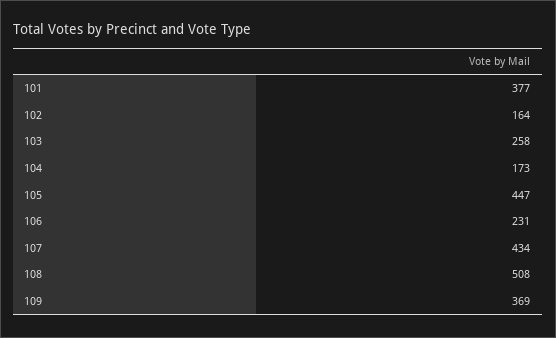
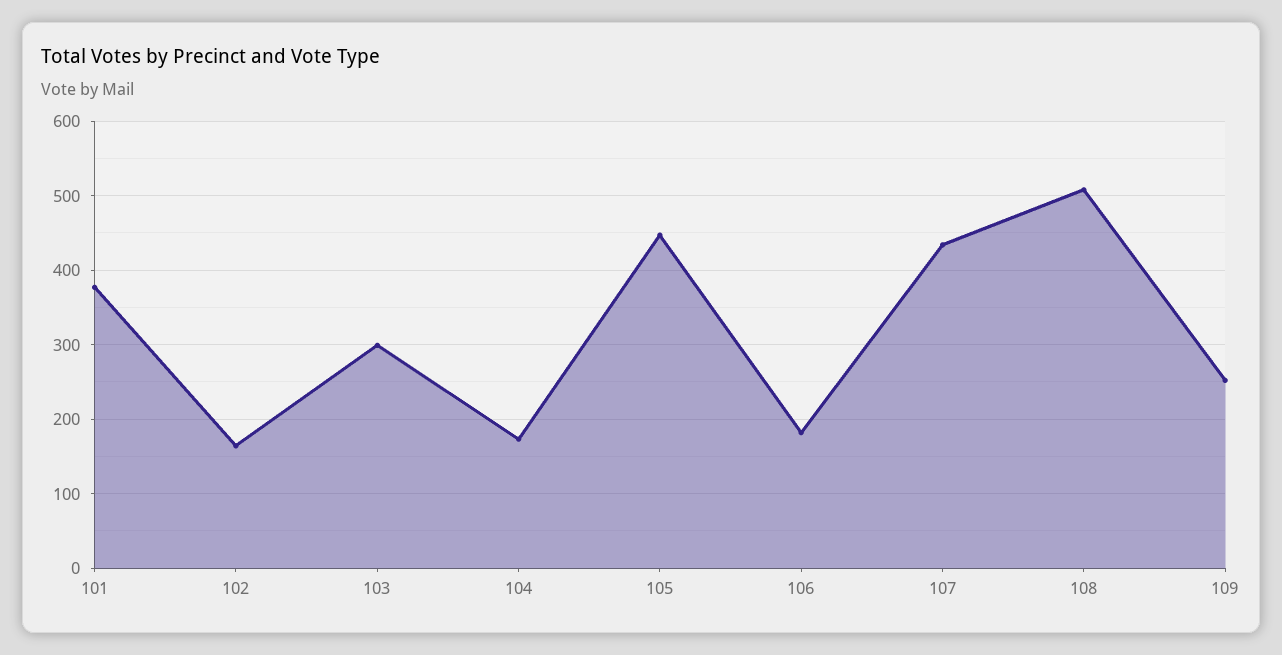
  {
    "101": 377,
    "102": 164,
-   "103": 258,
+   "103": 300,
    "104": 173,
    "105": 447,
-   "106": 231,
+   "106": 180,
    "107": 434,
    "108": 508,
-   "109": 369
+   "109": 250
  }

